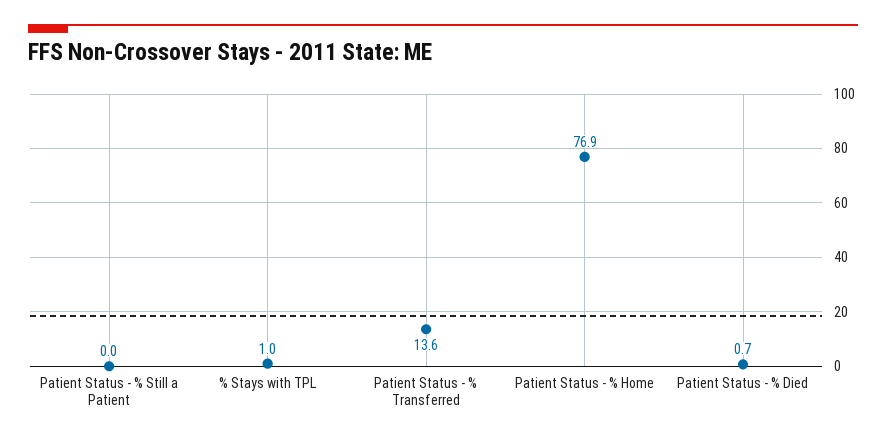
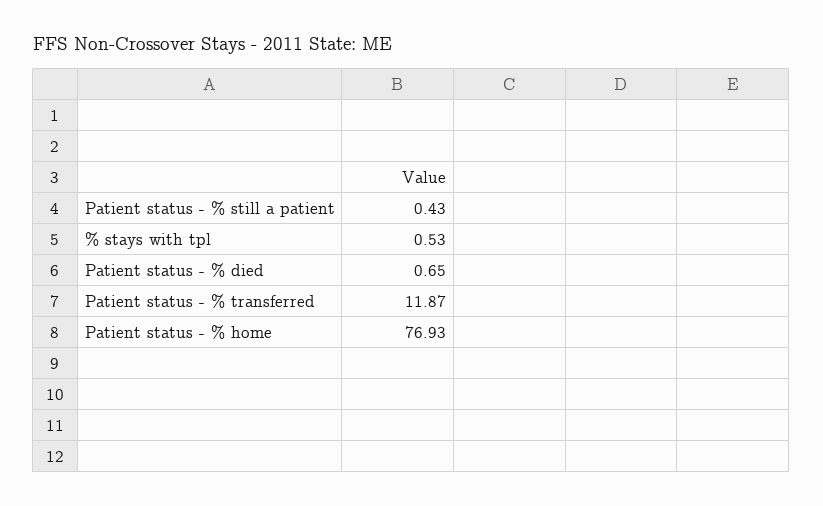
  {
-   "Patient Status - % Still a Patient": 0,
+   "Patient Status - % Still a Patient": 0.43,
-   "% Stays with TPL": 1,
+   "% Stays with TPL": 0.53,
-   "Patient Status - % Transferred": 13.6,
+   "Patient Status - % Transferred": 11.87,
    "Patient Status - % Home": 76.93,
    "Patient Status - % Died": 0.65
  }

